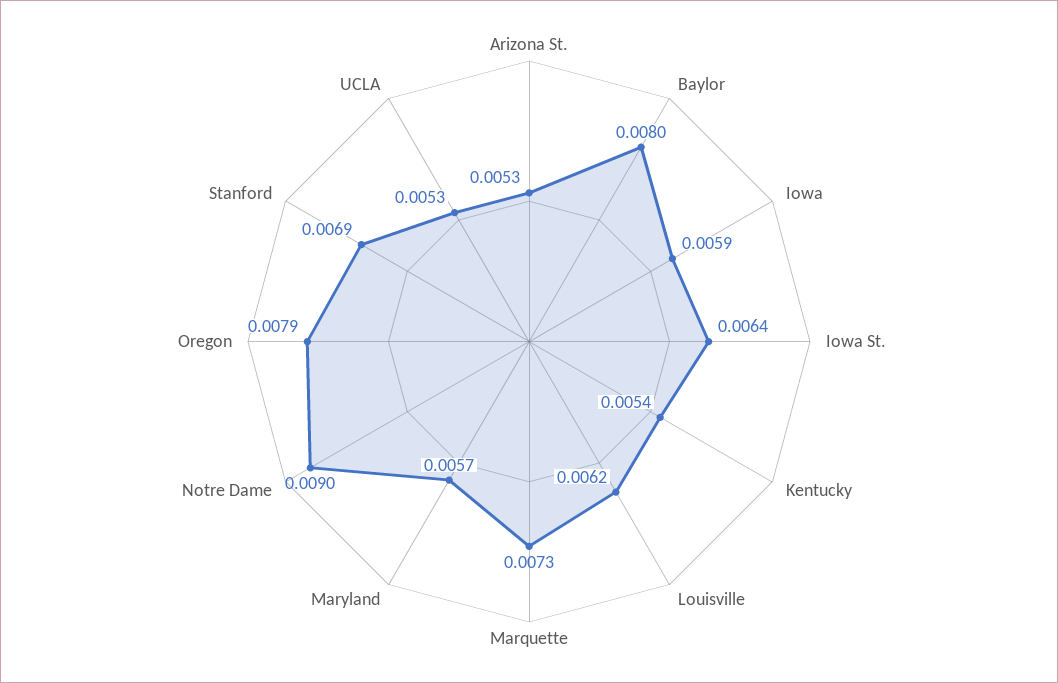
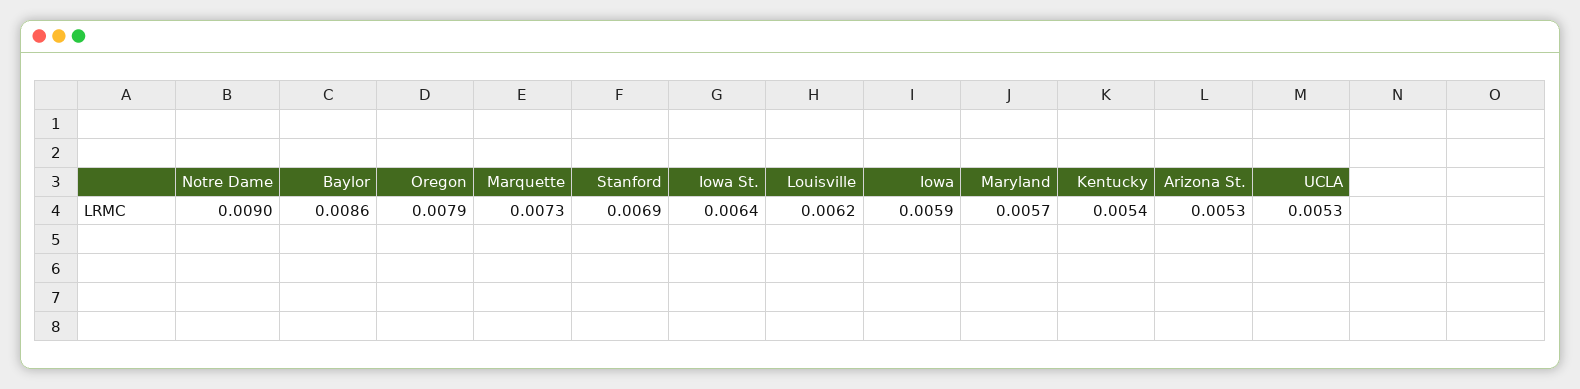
  {
    "Arizona St.": 0.0053,
-   "Baylor": 0.008,
+   "Baylor": 0.0086,
    "Iowa": 0.0059,
    "Iowa St.": 0.0064,
    "Kentucky": 0.0054,
    "Louisville": 0.0062,
    "Marquette": 0.0073,
    "Maryland": 0.0057,
    "Notre Dame": 0.009,
    "Oregon": 0.0079,
    "Stanford": 0.0069,
    "UCLA": 0.0053
  }

